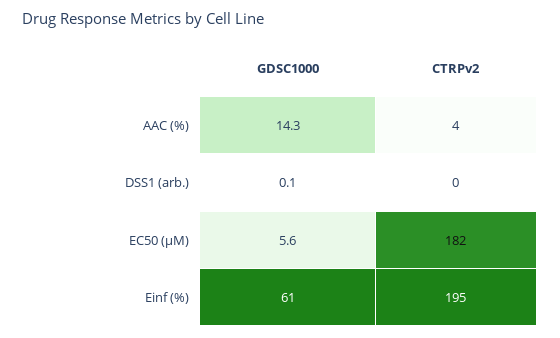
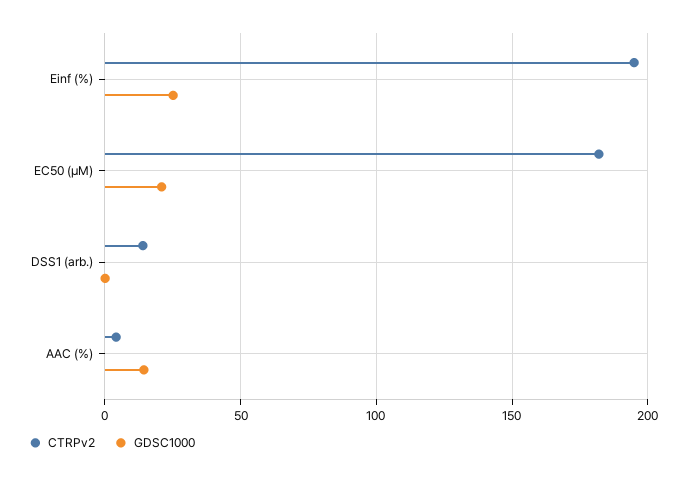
  {
    "GDSC1000": {
      "AAC (%)": 14.3,
      "DSS1 (arb.)": 0.1,
-     "EC50 (µM)": 5.6,
+     "EC50 (µM)": 20,
-     "Einf (%)": 61
+     "Einf (%)": 25
    },
    "CTRPv2": {
      "AAC (%)": 4,
-     "DSS1 (arb.)": 0,
+     "DSS1 (arb.)": 15,
      "EC50 (µM)": 182,
      "Einf (%)": 195
    }
  }

